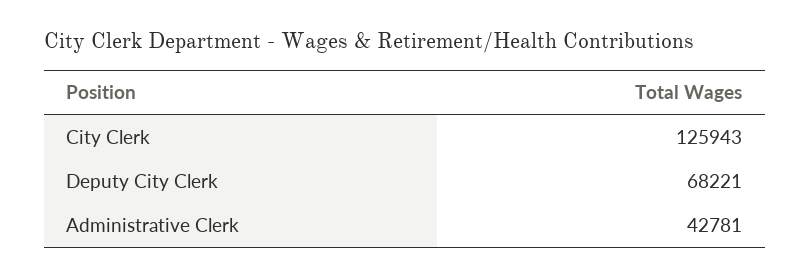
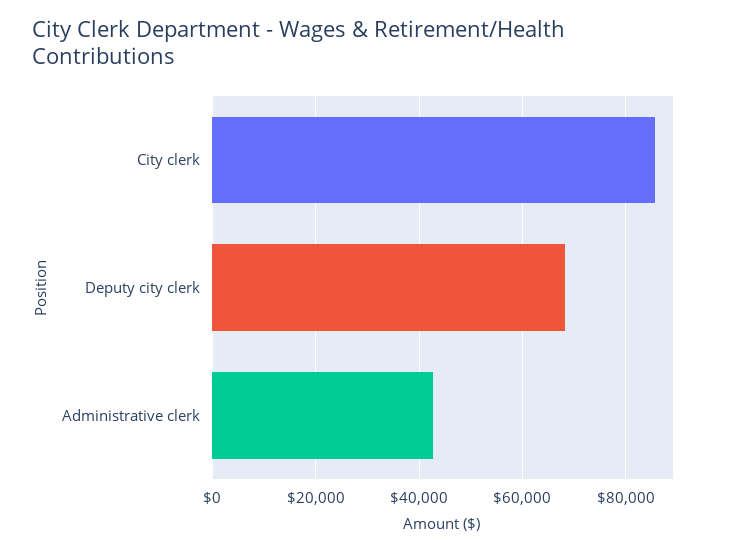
  {
-   "City Clerk": 125943,
+   "City Clerk": 86000,
    "Deputy City Clerk": 68221,
    "Administrative Clerk": 42781
  }

